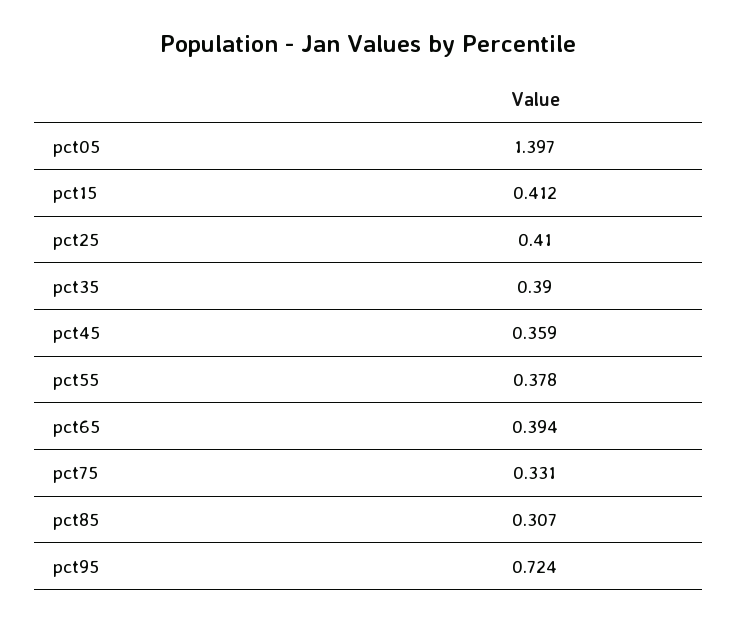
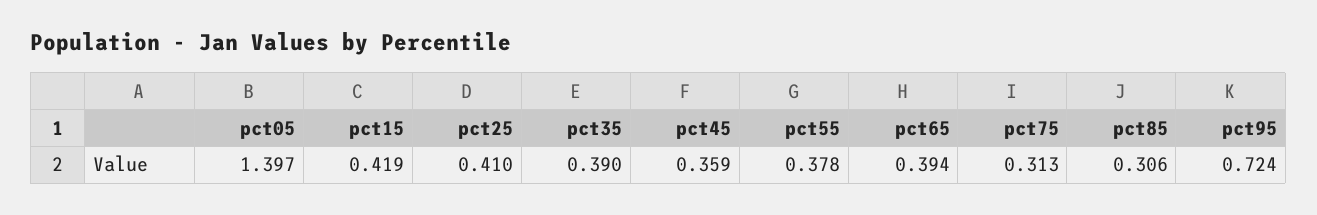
  {
    "pct05": 1.397,
-   "pct15": 0.412,
+   "pct15": 0.419,
    "pct25": 0.41,
    "pct35": 0.39,
    "pct45": 0.359,
    "pct55": 0.378,
    "pct65": 0.394,
-   "pct75": 0.331,
+   "pct75": 0.313,
-   "pct85": 0.307,
+   "pct85": 0.306,
    "pct95": 0.724
  }

